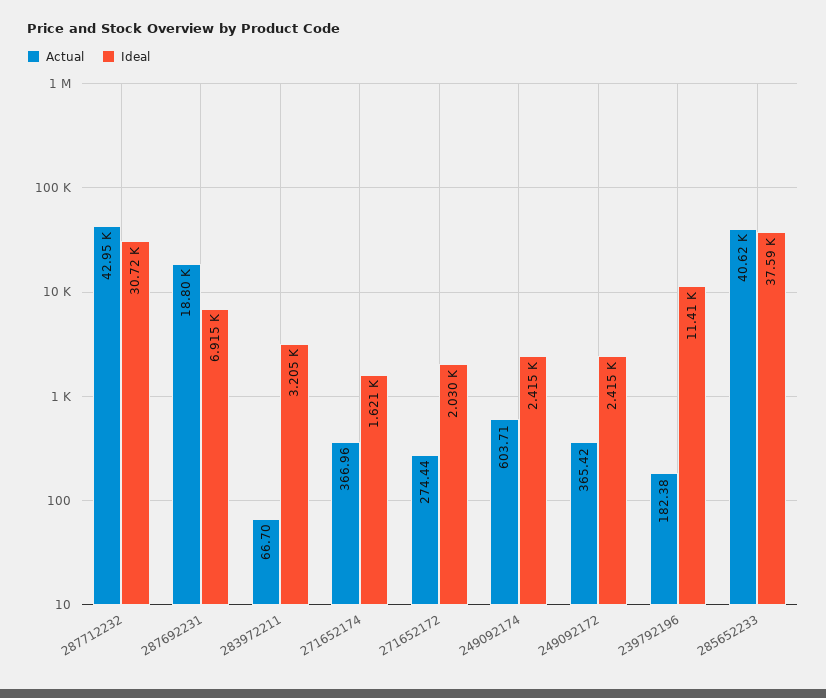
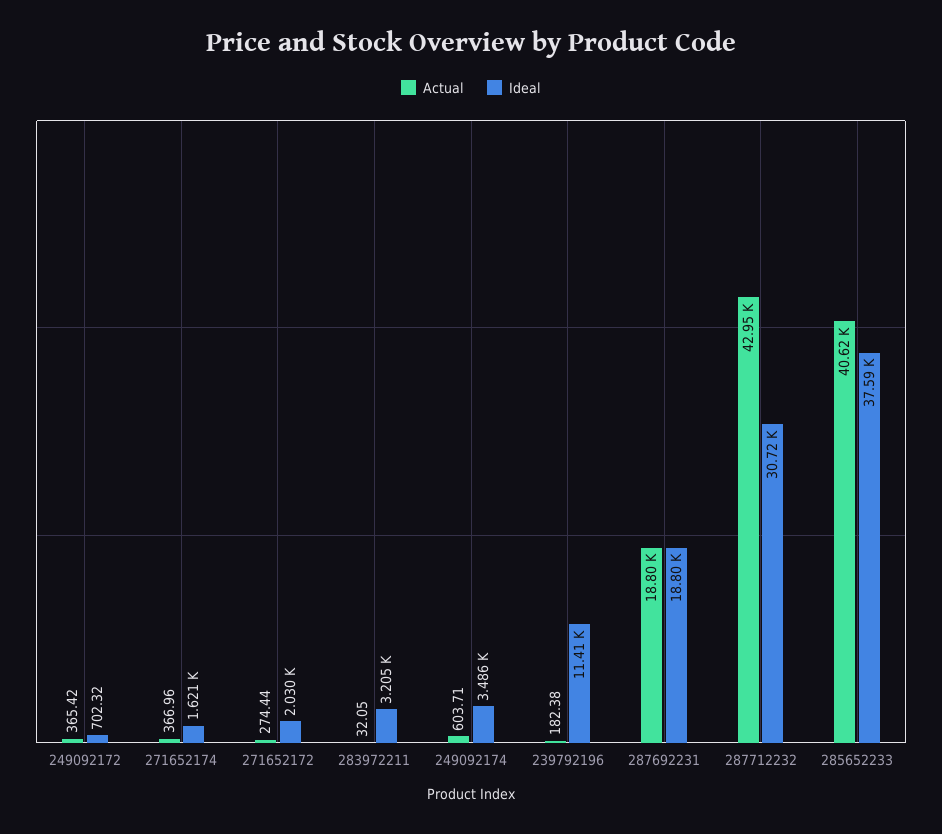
  {
    "Actual": {
      "287712232": 42950,
      "287692231": 18800,
-     "283972211": 66.7,
+     "283972211": 32.05,
      "271652174": 366.96,
      "271652172": 274.44,
      "249092174": 603.71,
      "249092172": 365.42,
      "239792196": 182.38,
      "285652233": 40620
    },
    "Ideal": {
      "287712232": 30720,
-     "287692231": 6915,
+     "287692231": 18800,
      "283972211": 3205,
      "271652174": 1621,
      "271652172": 2030,
-     "249092174": 2415,
+     "249092174": 3486,
-     "249092172": 2415,
+     "249092172": 702.32,
      "239792196": 11410,
      "285652233": 37590
    }
  }

